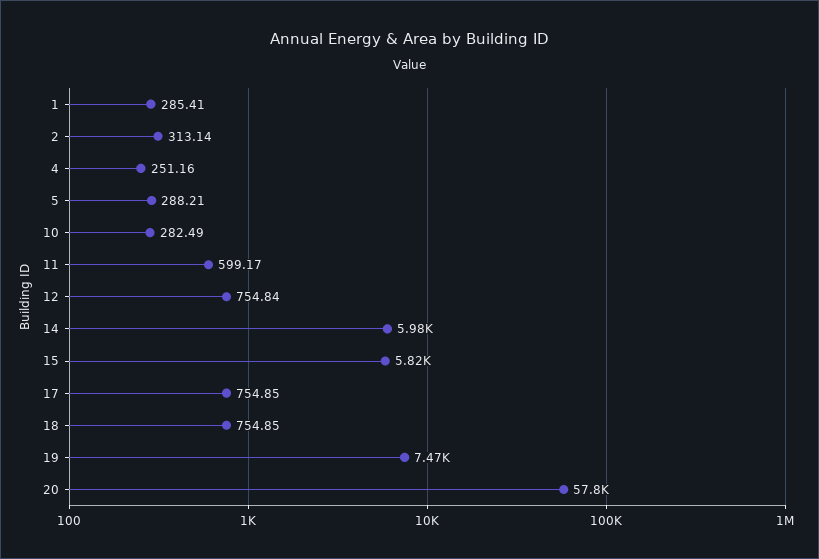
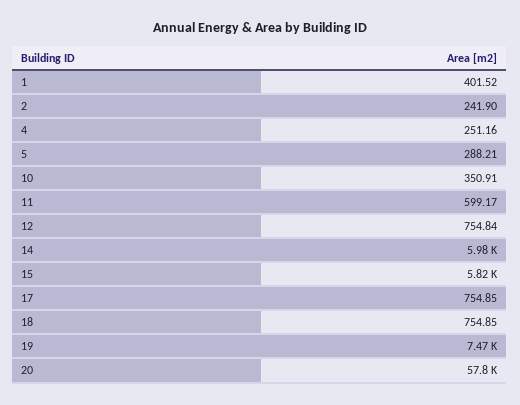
  {
-   "1": 285.41,
+   "1": 401.52,
-   "2": 313.14,
+   "2": 241.9,
    "4": 251.16,
    "5": 288.21,
-   "10": 282.49,
+   "10": 350.91,
    "11": 599.17,
    "12": 754.84,
    "14": 5980,
    "15": 5820,
    "17": 754.85,
    "18": 754.85,
    "19": 7470,
    "20": 57800
  }

